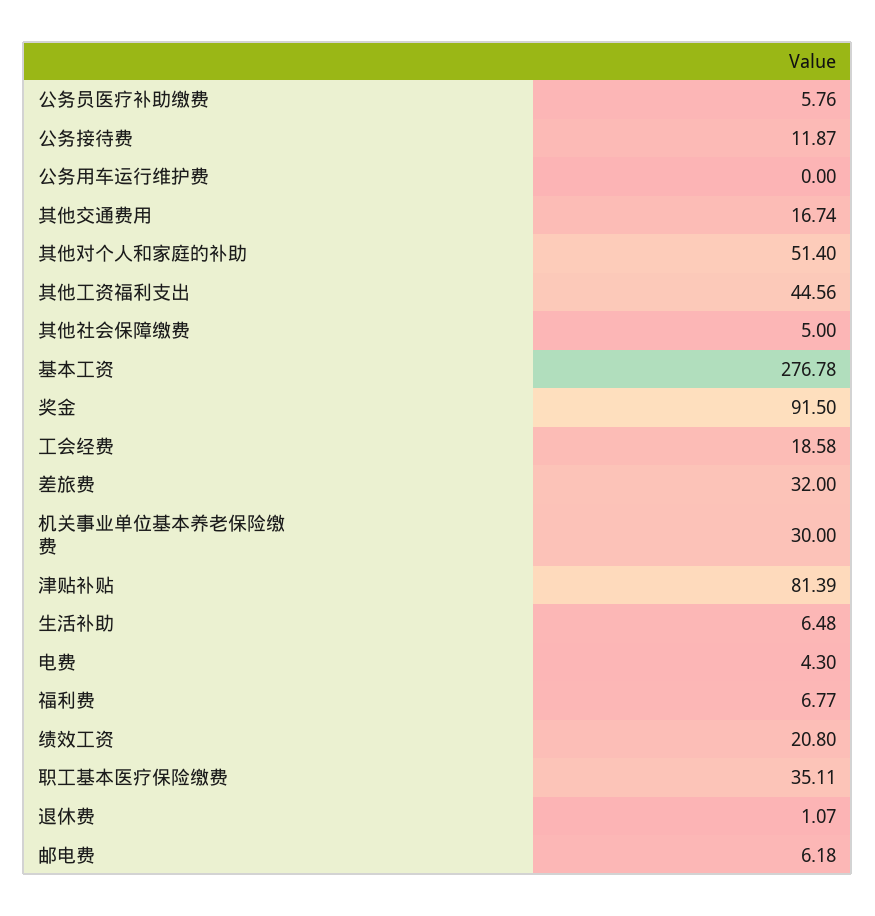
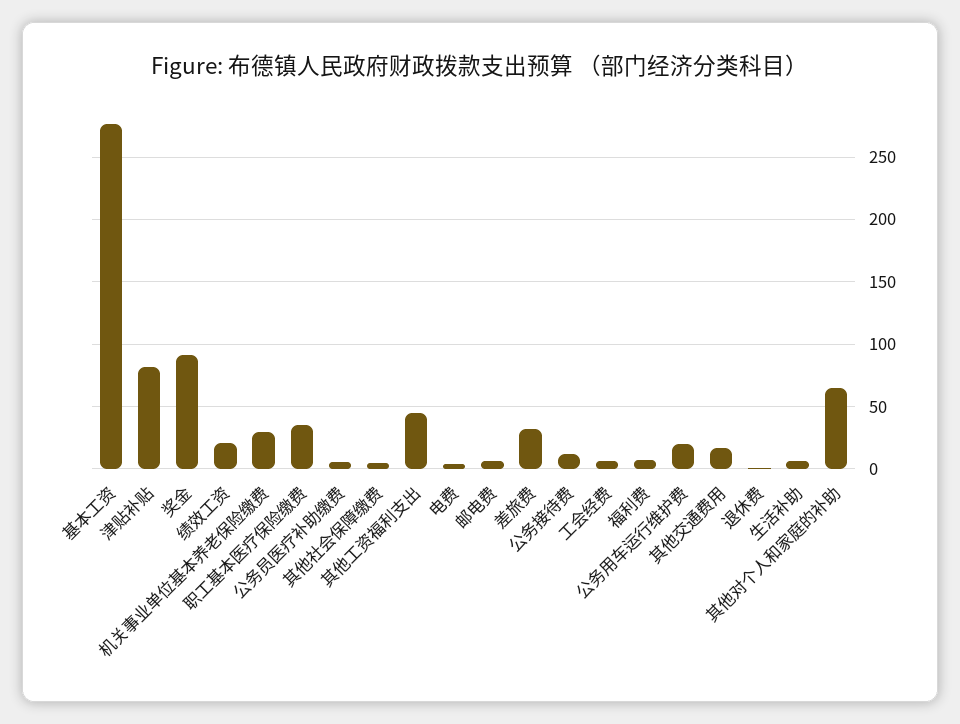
  {
    "公务员医疗补助缴费": 5.76,
    "公务接待费": 11.87,
-   "公务用车运行维护费": 0,
+   "公务用车运行维护费": 20,
    "其他交通费用": 16.74,
-   "其他对个人和家庭的补助": 51.4,
+   "其他对个人和家庭的补助": 65,
    "其他工资福利支出": 44.56,
    "其他社会保障缴费": 5,
    "基本工资": 276.78,
    "奖金": 91.5,
-   "工会经费": 18.58,
+   "工会经费": 5,
    "差旅费": 32,
    "机关事业单位基本养老保险缴费": 30,
    "津贴补贴": 81.39,
    "生活补助": 6.48,
    "电费": 4.3,
    "福利费": 6.77,
    "绩效工资": 20.8,
    "职工基本医疗保险缴费": 35.11,
    "退休费": 1.07,
    "邮电费": 6.18
  }

